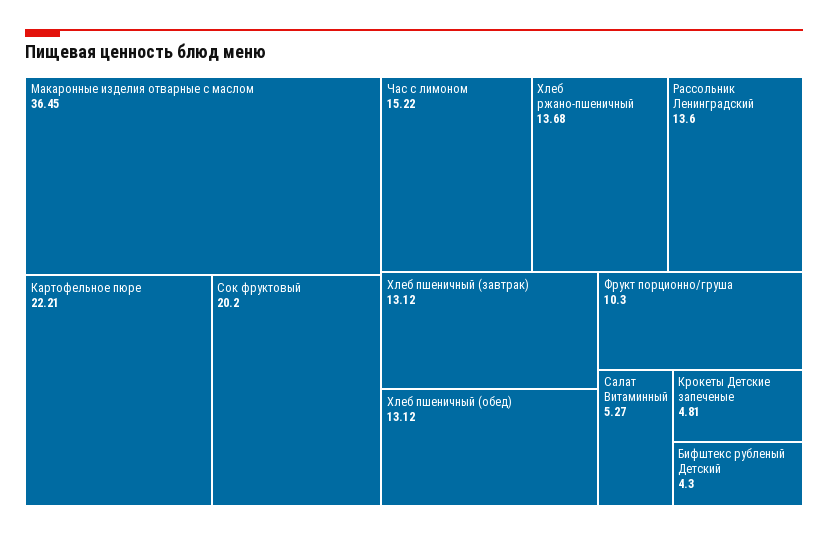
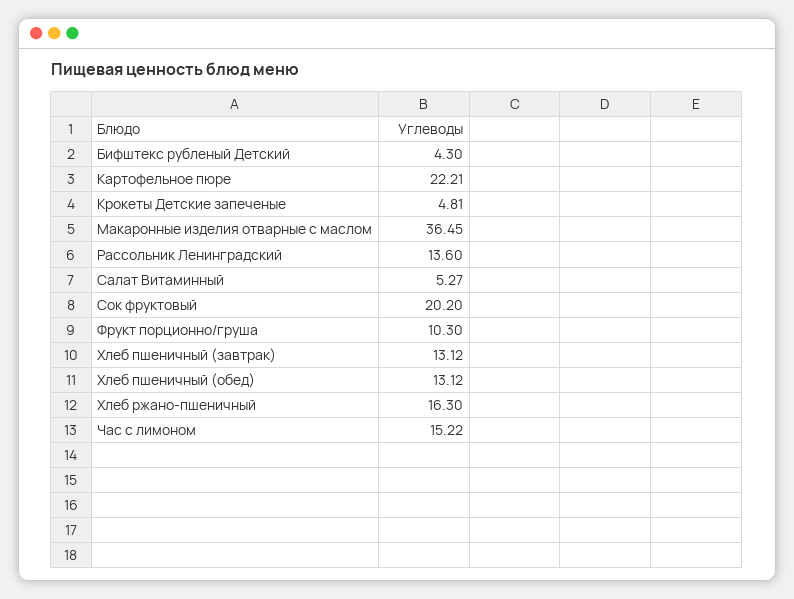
  {
    "Макаронные изделия отварные с маслом": 36.45,
    "Картофельное пюре": 22.21,
    "Сок фруктовый": 20.2,
    "Час с лимоном": 15.22,
-   "Хлеб ржано-пшеничный": 13.68,
+   "Хлеб ржано-пшеничный": 16.3,
    "Рассольник Ленинградский": 13.6,
    "Хлеб пшеничный (завтрак)": 13.12,
    "Хлеб пшеничный (обед)": 13.12,
    "Фрукт порционно/груша": 10.3,
    "Салат Витаминный": 5.27,
    "Крокеты Детские запеченые": 4.81,
    "Бифштекс рубленый Детский": 4.3
  }

